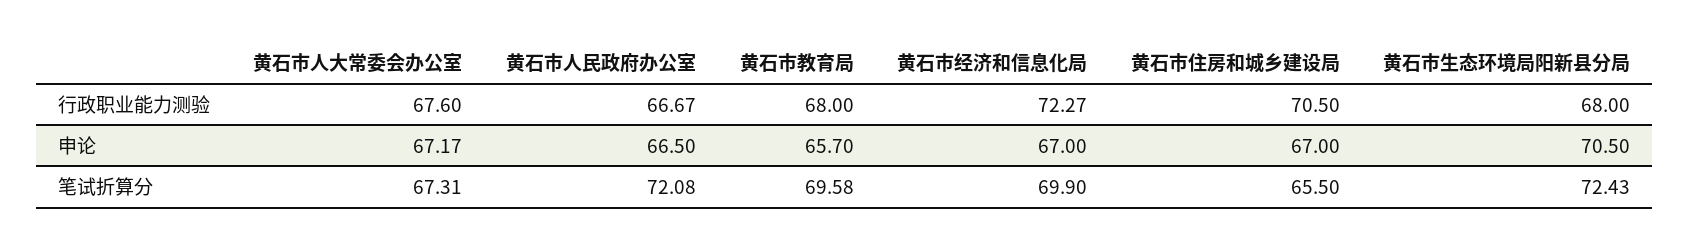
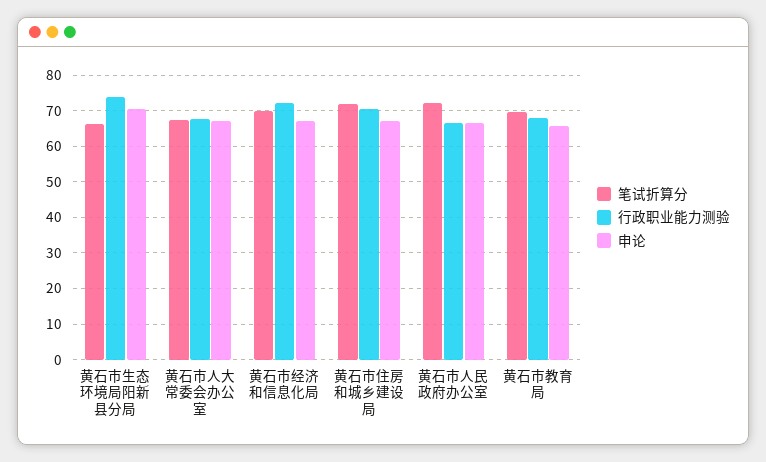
  {
    "行政职业能力测验": {
      "黄石市人大常委会办公室": 67.6,
      "黄石市人民政府办公室": 66.67,
      "黄石市教育局": 68,
      "黄石市经济和信息化局": 72.27,
      "黄石市住房和城乡建设局": 70.5,
-     "黄石市生态环境局阳新县分局": 68
+     "黄石市生态环境局阳新县分局": 74
    },
    "申论": {
      "黄石市人大常委会办公室": 67.17,
      "黄石市人民政府办公室": 66.5,
      "黄石市教育局": 65.7,
      "黄石市经济和信息化局": 67,
      "黄石市住房和城乡建设局": 67,
      "黄石市生态环境局阳新县分局": 70.5
    },
    "笔试折算分": {
      "黄石市人大常委会办公室": 67.31,
      "黄石市人民政府办公室": 72.08,
      "黄石市教育局": 69.58,
      "黄石市经济和信息化局": 69.9,
-     "黄石市住房和城乡建设局": 65.5,
+     "黄石市住房和城乡建设局": 72,
-     "黄石市生态环境局阳新县分局": 72.43
+     "黄石市生态环境局阳新县分局": 66
    }
  }

